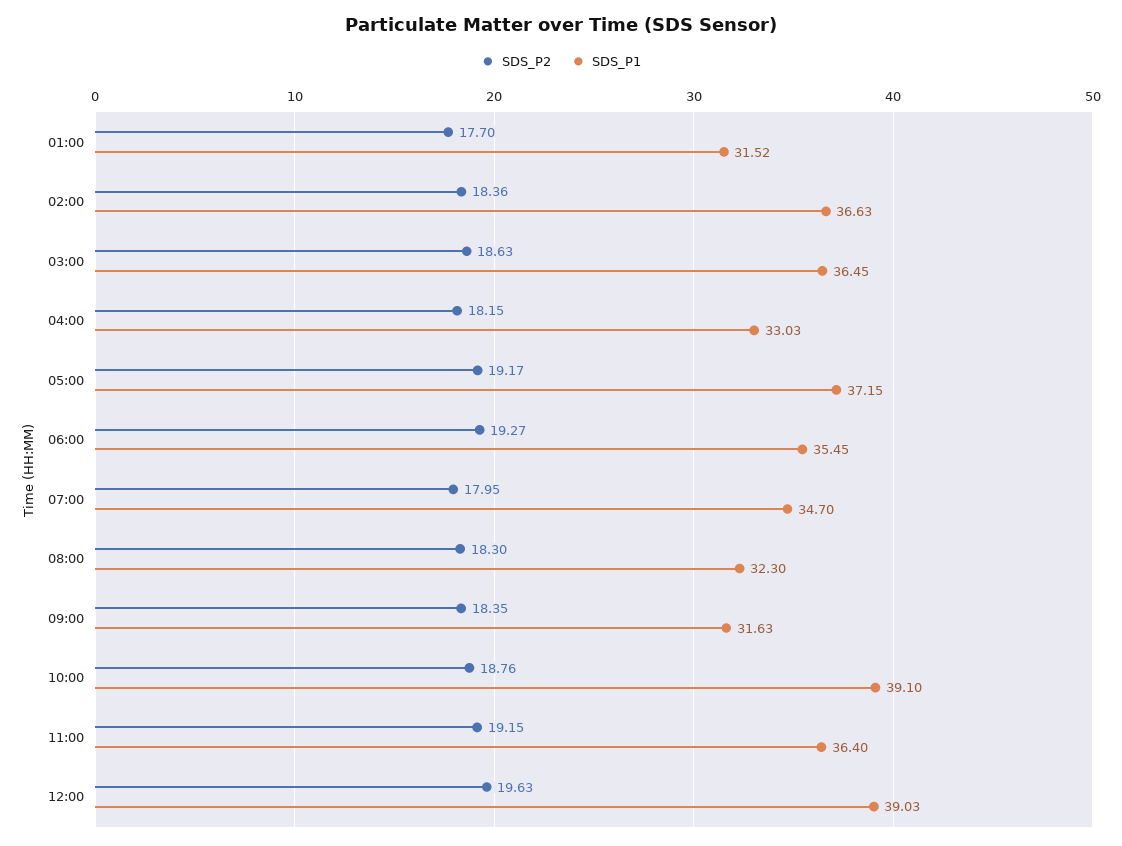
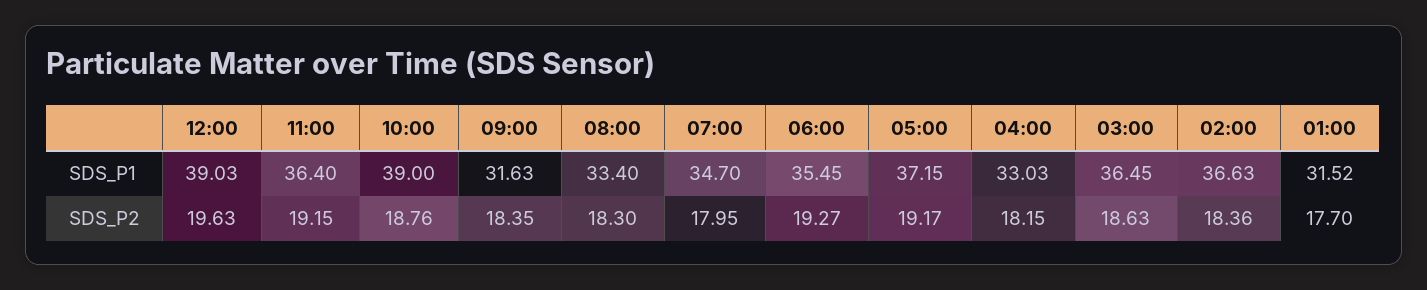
  {
    "SDS_P2": {
      "01:00": 17.7,
      "02:00": 18.36,
      "03:00": 18.63,
      "04:00": 18.15,
      "05:00": 19.17,
      "06:00": 19.27,
      "07:00": 17.95,
      "08:00": 18.3,
      "09:00": 18.35,
      "10:00": 18.76,
      "11:00": 19.15,
      "12:00": 19.63
    },
    "SDS_P1": {
      "01:00": 31.52,
      "02:00": 36.63,
      "03:00": 36.45,
      "04:00": 33.03,
      "05:00": 37.15,
      "06:00": 35.45,
      "07:00": 34.7,
-     "08:00": 32.3,
+     "08:00": 33.4,
      "09:00": 31.63,
-     "10:00": 39.1,
+     "10:00": 39,
      "11:00": 36.4,
      "12:00": 39.03
    }
  }

